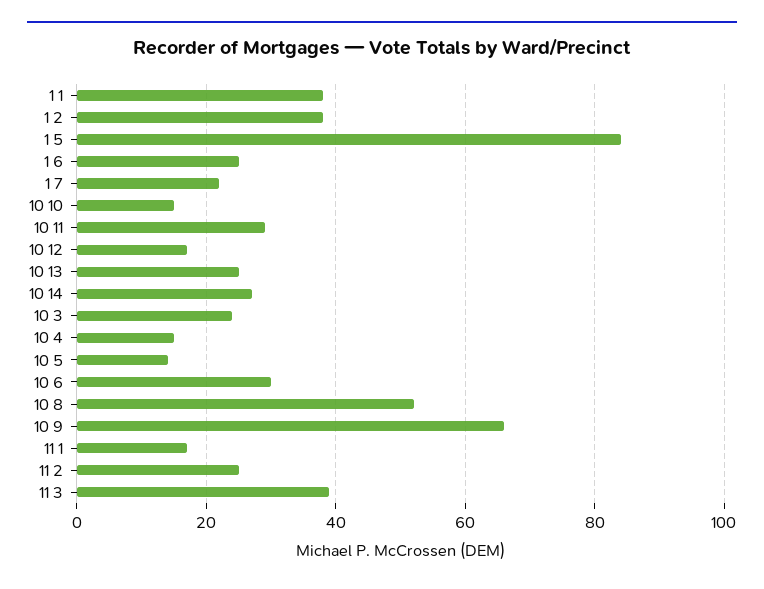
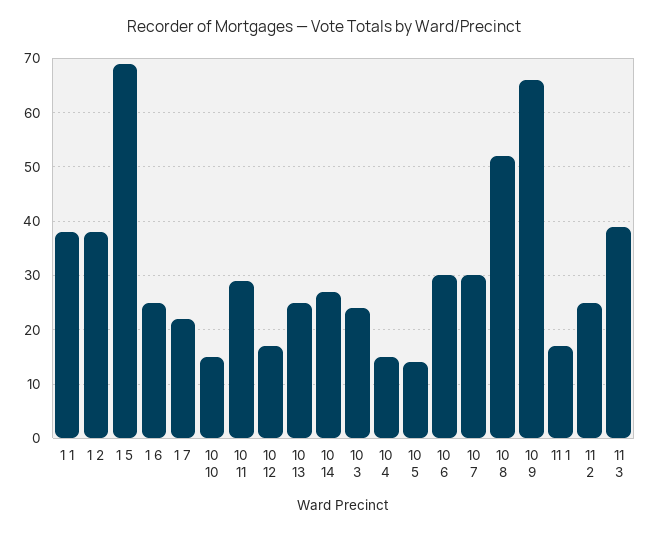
  {
    "1 1": 40,
    "1 2": 40,
-   "1 5": 85,
+   "1 5": 70,
    "1 6": 25,
    "1 7": 20,
    "10 10": 15,
    "10 11": 30,
    "10 12": 15,
    "10 13": 25,
    "10 14": 25,
    "10 3": 25,
    "10 4": 15,
    "10 5": 15,
    "10 6": 30,
    "10 8": 50,
    "10 9": 65,
    "11 1": 15,
    "11 2": 25,
-   "11 3": 40
+   "11 3": 40,
+   "10 7": 30
  }

